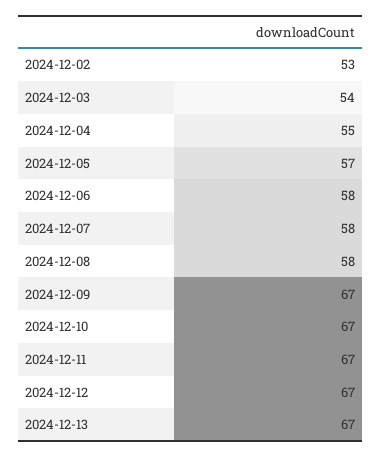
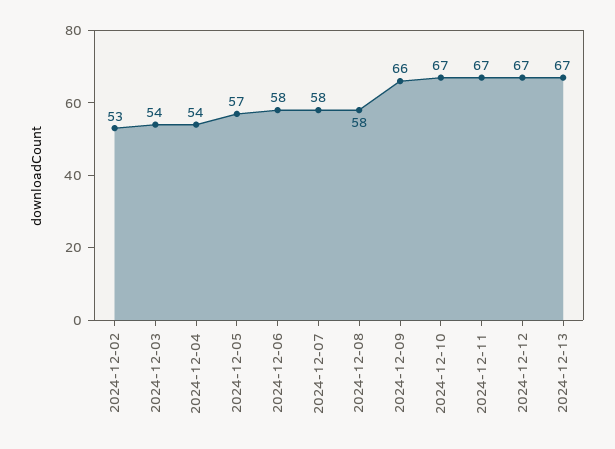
  {
    "2024-12-02": 53,
    "2024-12-03": 54,
-   "2024-12-04": 55,
+   "2024-12-04": 54,
    "2024-12-05": 57,
    "2024-12-06": 58,
    "2024-12-07": 58,
    "2024-12-08": 58,
-   "2024-12-09": 67,
+   "2024-12-09": 66,
    "2024-12-10": 67,
    "2024-12-11": 67,
    "2024-12-12": 67,
    "2024-12-13": 67
  }

